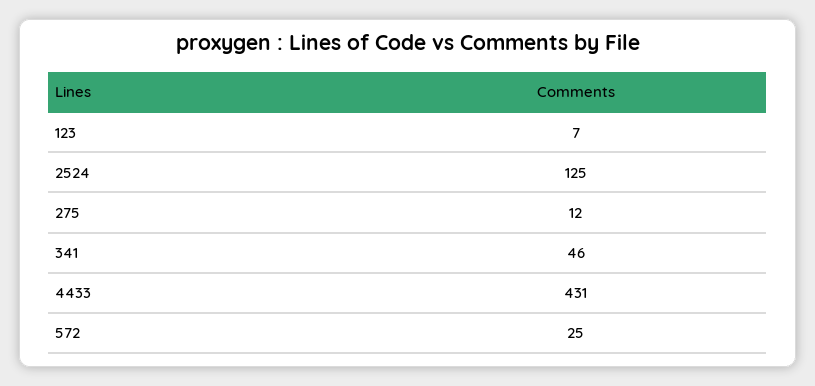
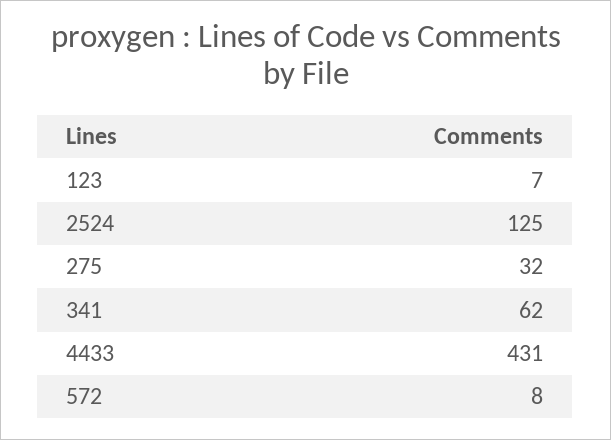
  {
    "123": 7,
    "2524": 125,
-   "275": 12,
+   "275": 32,
-   "341": 46,
+   "341": 62,
    "4433": 431,
-   "572": 25
+   "572": 8
  }

